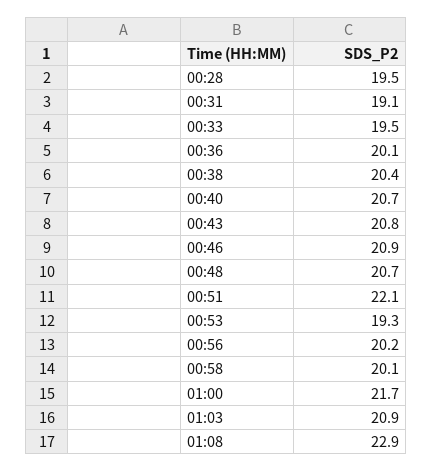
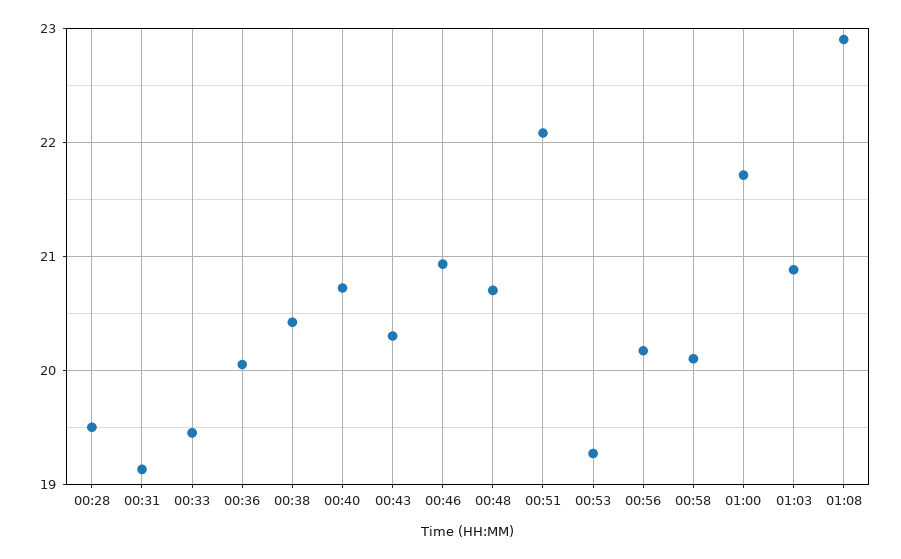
  {
    "00:28": 19.5,
    "00:31": 19.1,
    "00:33": 19.5,
    "00:36": 20.1,
    "00:38": 20.4,
    "00:40": 20.7,
-   "00:43": 20.8,
+   "00:43": 20.3,
    "00:46": 20.9,
    "00:48": 20.7,
    "00:51": 22.1,
    "00:53": 19.3,
    "00:56": 20.2,
    "00:58": 20.1,
    "01:00": 21.7,
    "01:03": 20.9,
    "01:08": 22.9
  }

